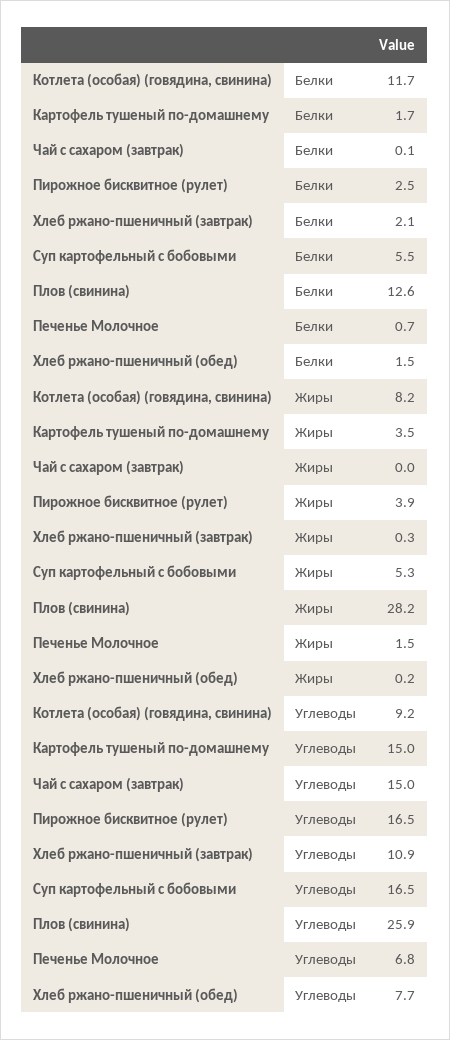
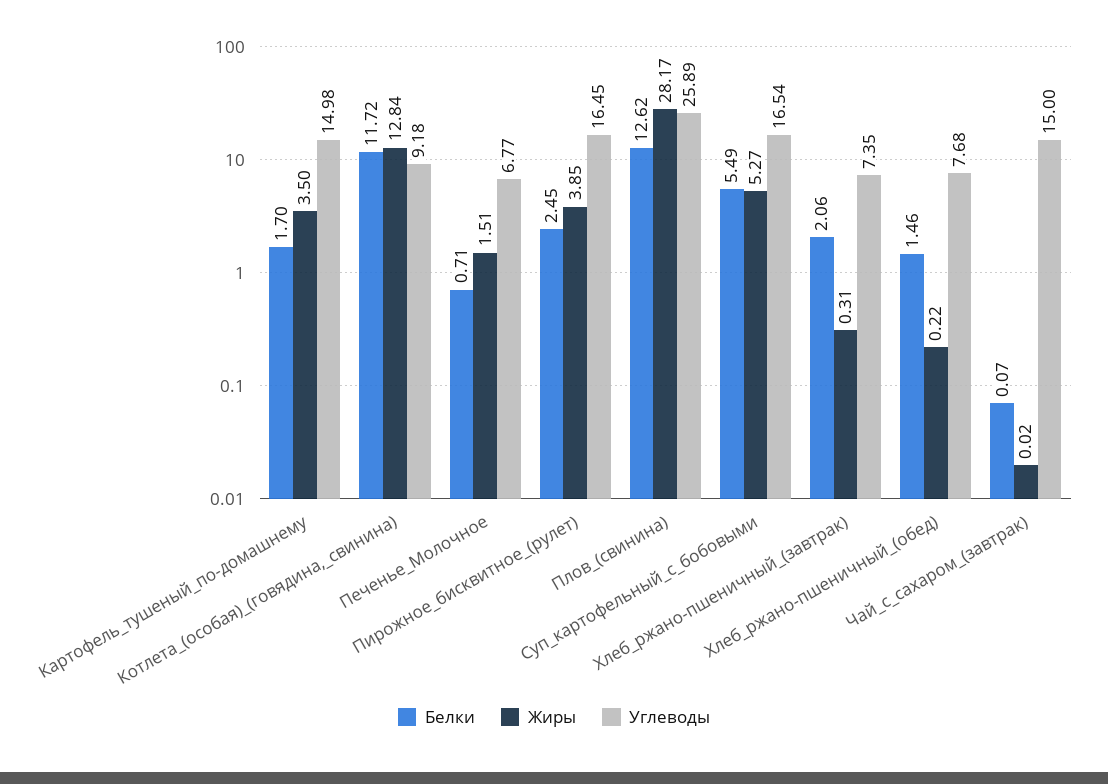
  {
    "Белки": {
      "Котлета (особая) (говядина, свинина)": 11.72,
      "Картофель тушеный по-домашнему": 1.7,
      "Чай с сахаром (завтрак)": 0.07,
      "Пирожное бисквитное (рулет)": 2.45,
      "Хлеб ржано-пшеничный (завтрак)": 2.06,
      "Суп картофельный с бобовыми": 5.49,
      "Плов (свинина)": 12.62,
      "Печенье Молочное": 0.71,
      "Хлеб ржано-пшеничный (обед)": 1.46
    },
    "Жиры": {
-     "Котлета (особая) (говядина, свинина)": 8.2,
+     "Котлета (особая) (говядина, свинина)": 12.84,
      "Картофель тушеный по-домашнему": 3.5,
      "Чай с сахаром (завтрак)": 0.02,
      "Пирожное бисквитное (рулет)": 3.85,
      "Хлеб ржано-пшеничный (завтрак)": 0.31,
      "Суп картофельный с бобовыми": 5.27,
      "Плов (свинина)": 28.17,
      "Печенье Молочное": 1.51,
      "Хлеб ржано-пшеничный (обед)": 0.22
    },
    "Углеводы": {
      "Котлета (особая) (говядина, свинина)": 9.18,
      "Картофель тушеный по-домашнему": 14.98,
      "Чай с сахаром (завтрак)": 15,
      "Пирожное бисквитное (рулет)": 16.45,
-     "Хлеб ржано-пшеничный (завтрак)": 10.9,
+     "Хлеб ржано-пшеничный (завтрак)": 7.35,
      "Суп картофельный с бобовыми": 16.54,
      "Плов (свинина)": 25.89,
      "Печенье Молочное": 6.77,
      "Хлеб ржано-пшеничный (обед)": 7.68
    }
  }

